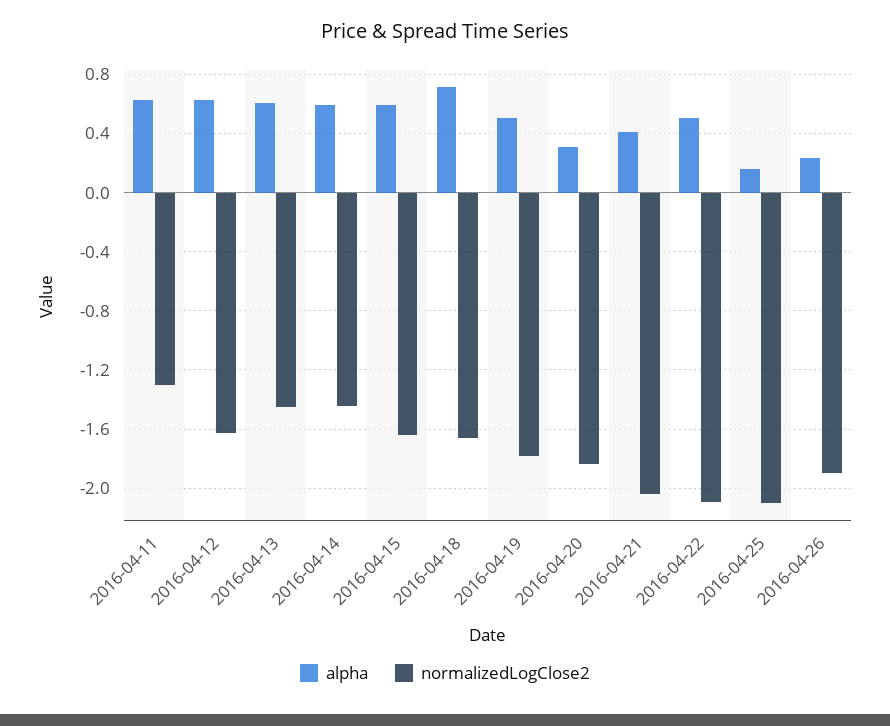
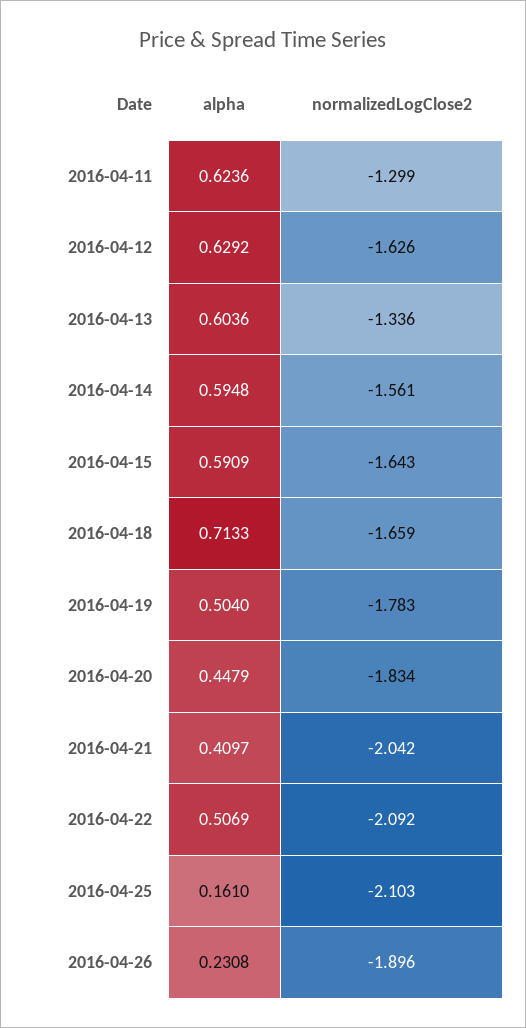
  {
    "alpha": {
      "2016-04-11": 0.6236,
      "2016-04-12": 0.6292,
      "2016-04-13": 0.6036,
      "2016-04-14": 0.5948,
      "2016-04-15": 0.5909,
      "2016-04-18": 0.7133,
      "2016-04-19": 0.504,
-     "2016-04-20": 0.3,
+     "2016-04-20": 0.4479,
      "2016-04-21": 0.4097,
      "2016-04-22": 0.5069,
      "2016-04-25": 0.161,
      "2016-04-26": 0.2308
    },
    "normalizedLogClose2": {
      "2016-04-11": -1.299,
      "2016-04-12": -1.626,
-     "2016-04-13": -1.45,
+     "2016-04-13": -1.336,
-     "2016-04-14": -1.45,
+     "2016-04-14": -1.561,
      "2016-04-15": -1.643,
      "2016-04-18": -1.659,
      "2016-04-19": -1.783,
      "2016-04-20": -1.834,
      "2016-04-21": -2.042,
      "2016-04-22": -2.092,
      "2016-04-25": -2.103,
      "2016-04-26": -1.896
    }
  }

